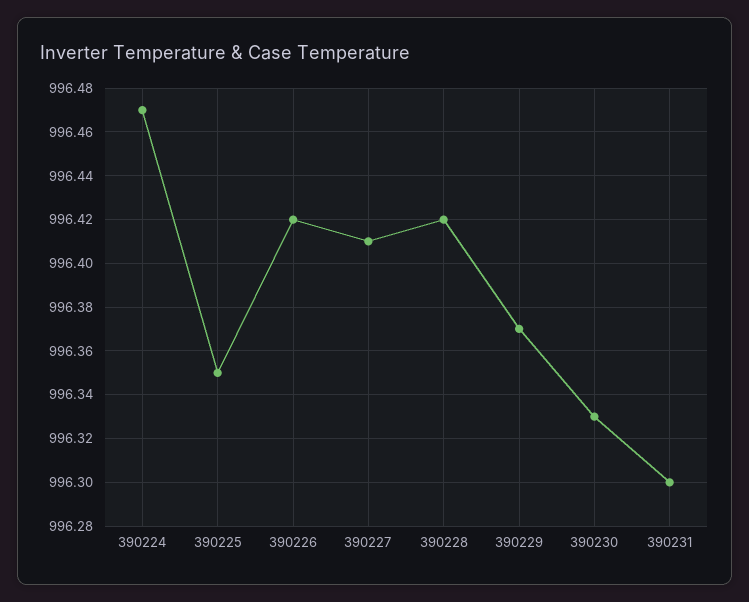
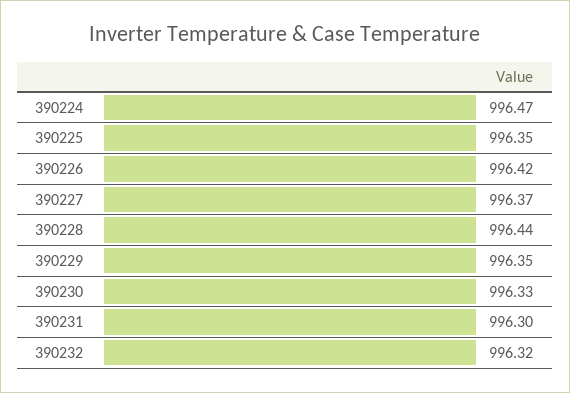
  {
    "390224": 996.47,
    "390225": 996.35,
    "390226": 996.42,
-   "390227": 996.41,
+   "390227": 996.37,
-   "390228": 996.42,
+   "390228": 996.44,
-   "390229": 996.37,
+   "390229": 996.35,
    "390230": 996.33,
-   "390231": 996.3
+   "390231": 996.3,
+   "390232": 996.32
  }

